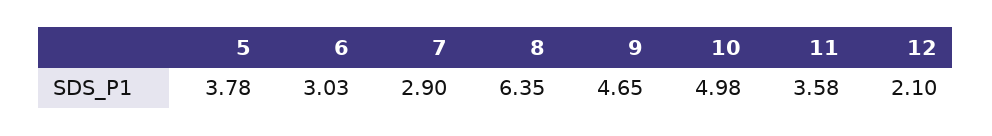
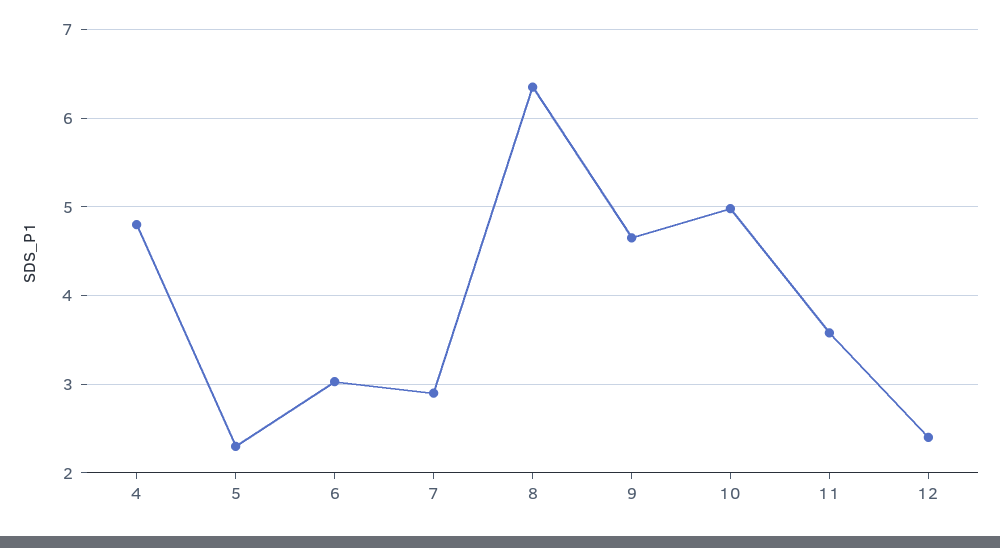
  {
-   "5": 3.78,
+   "5": 2.3,
    "6": 3.03,
    "7": 2.9,
    "8": 6.35,
    "9": 4.65,
    "10": 4.98,
    "11": 3.58,
-   "12": 2.1
+   "12": 2.4,
+   "4": 4.8
  }

